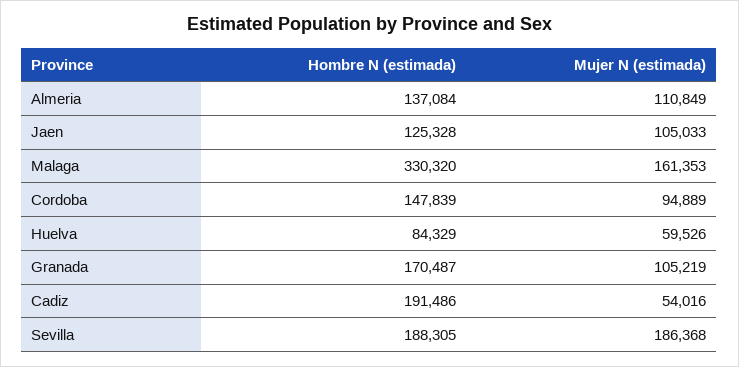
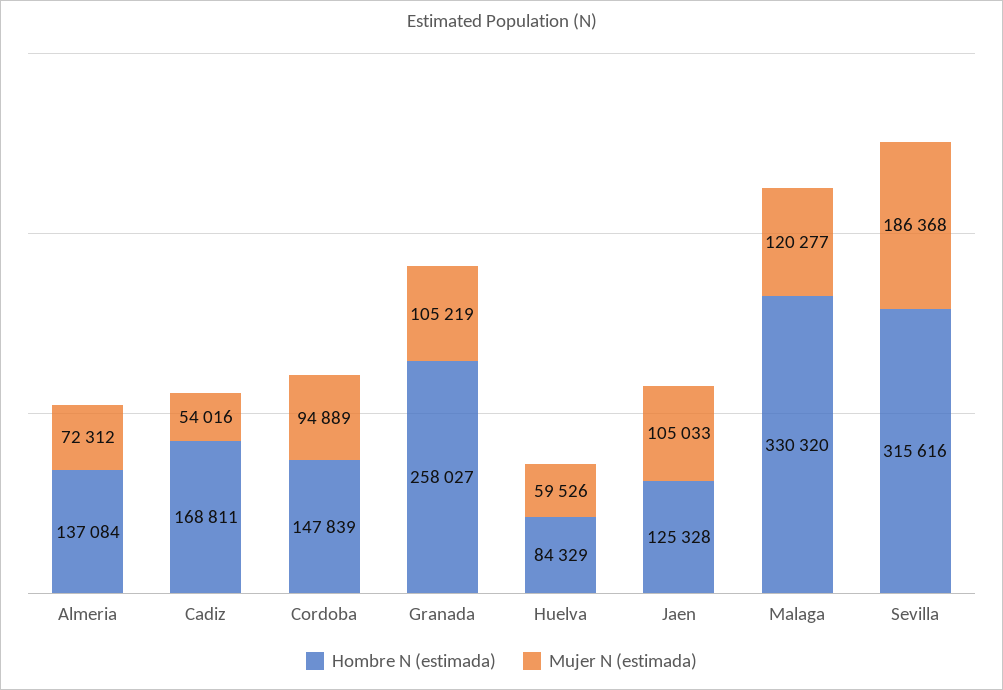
  {
    "Hombre N (estimada)": {
      "Almeria": 137084,
      "Jaen": 125328,
      "Malaga": 330320,
      "Cordoba": 147839,
      "Huelva": 84329,
-     "Granada": 170487,
+     "Granada": 258027,
-     "Cadiz": 191486,
+     "Cadiz": 168811,
-     "Sevilla": 188305
+     "Sevilla": 315616
    },
    "Mujer N (estimada)": {
-     "Almeria": 110849,
+     "Almeria": 72312,
      "Jaen": 105033,
-     "Malaga": 161353,
+     "Malaga": 120277,
      "Cordoba": 94889,
      "Huelva": 59526,
      "Granada": 105219,
      "Cadiz": 54016,
      "Sevilla": 186368
    }
  }

